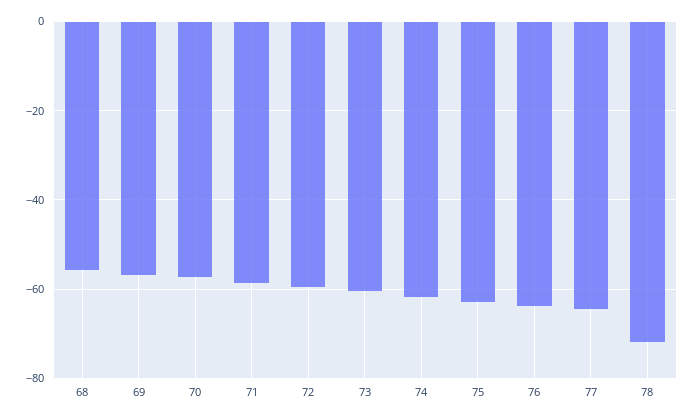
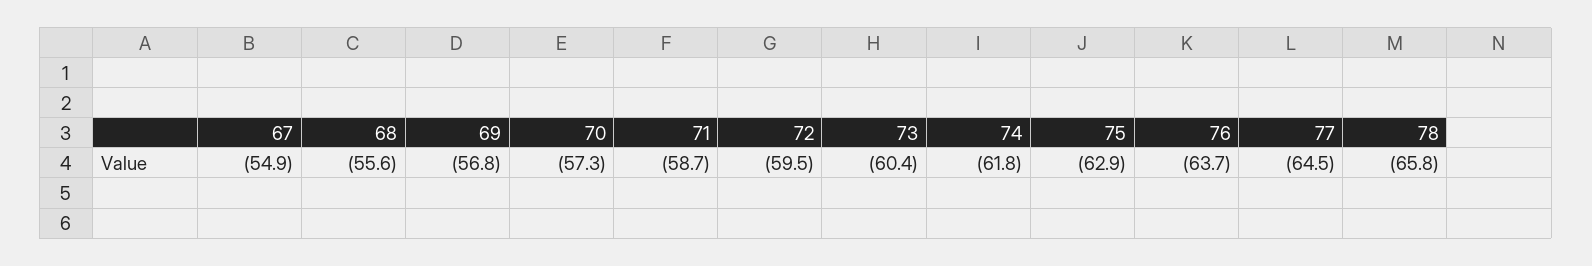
  {
    "68": -55.6,
    "69": -56.8,
    "70": -57.3,
    "71": -58.7,
    "72": -59.5,
    "73": -60.4,
    "74": -61.8,
    "75": -62.9,
    "76": -63.7,
    "77": -64.5,
-   "78": -72
+   "78": -65.8,
+   "67": -54.9
  }

